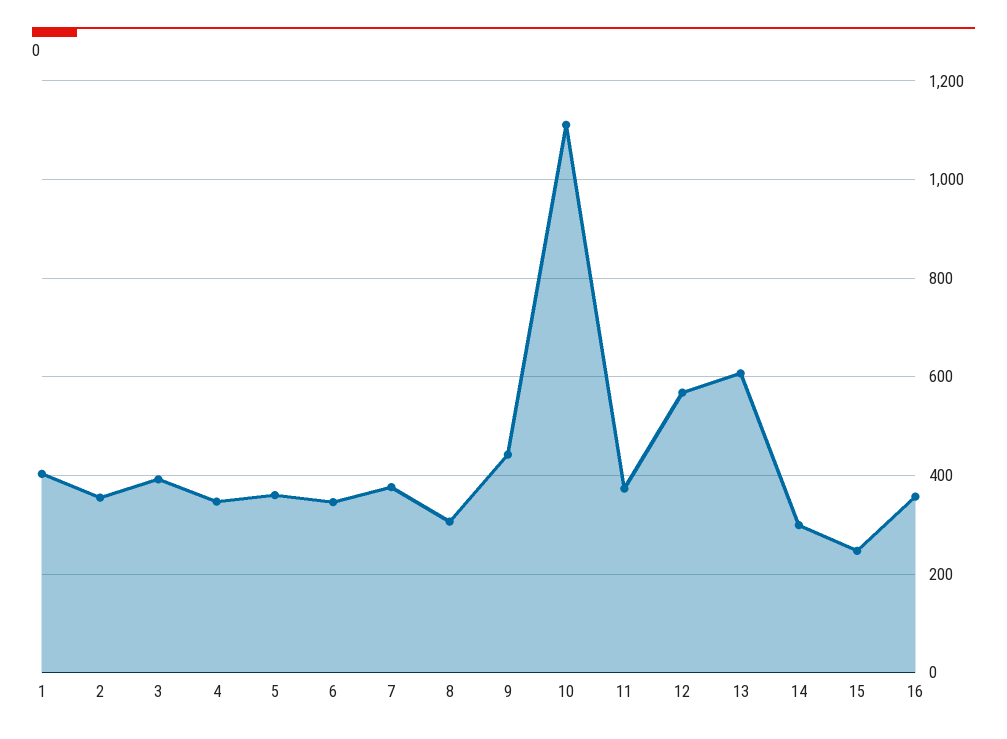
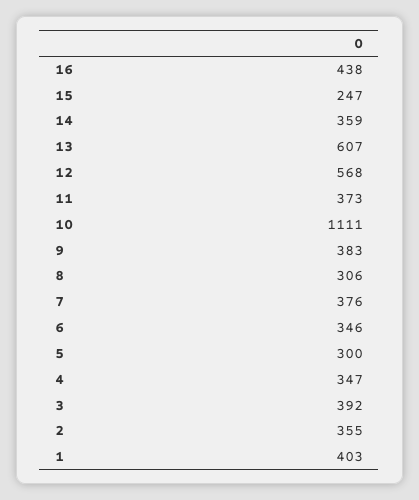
  {
    "1": 403,
    "2": 355,
    "3": 392,
    "4": 347,
-   "5": 360,
+   "5": 300,
    "6": 346,
    "7": 376,
    "8": 306,
-   "9": 440,
+   "9": 383,
    "10": 1111,
    "11": 373,
    "12": 568,
    "13": 607,
-   "14": 300,
+   "14": 359,
    "15": 247,
-   "16": 360
+   "16": 438
  }

